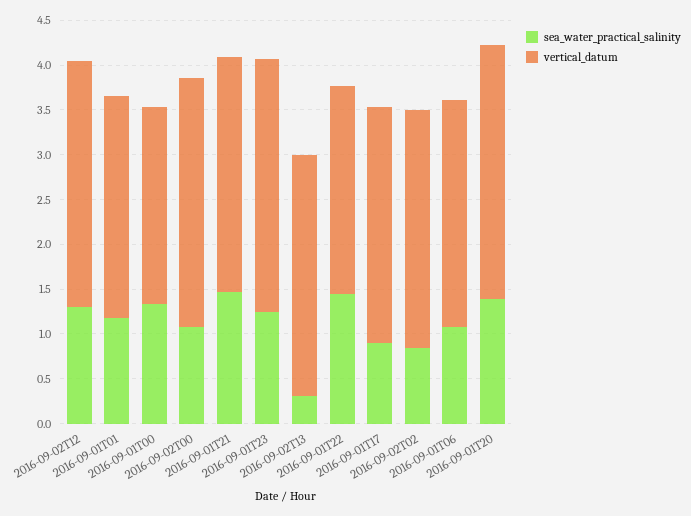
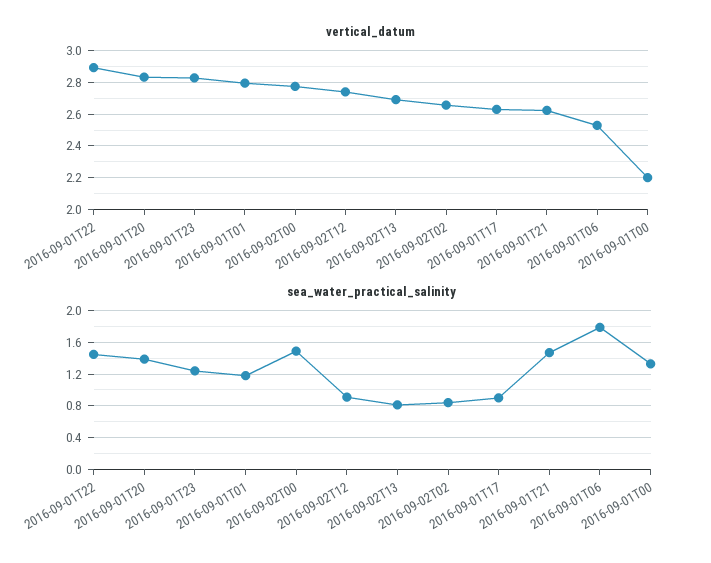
  {
    "sea_water_practical_salinity": {
-     "2016-09-02T12": 1.3,
+     "2016-09-02T12": 0.9,
      "2016-09-01T01": 1.2,
      "2016-09-01T00": 1.3,
-     "2016-09-02T00": 1.1,
+     "2016-09-02T00": 1.5,
      "2016-09-01T21": 1.5,
      "2016-09-01T23": 1.2,
-     "2016-09-02T13": 0.3,
+     "2016-09-02T13": 0.8,
      "2016-09-01T22": 1.5,
      "2016-09-01T17": 0.9,
      "2016-09-02T02": 0.8,
-     "2016-09-01T06": 1.1,
+     "2016-09-01T06": 1.8,
      "2016-09-01T20": 1.4
    },
    "vertical_datum": {
      "2016-09-02T12": 2.75,
-     "2016-09-01T01": 2.5,
+     "2016-09-01T01": 2.8,
      "2016-09-01T00": 2.2,
      "2016-09-02T00": 2.8,
      "2016-09-01T21": 2.6,
      "2016-09-01T23": 2.85,
      "2016-09-02T13": 2.7,
-     "2016-09-01T22": 2.3,
+     "2016-09-01T22": 2.9,
      "2016-09-01T17": 2.65,
      "2016-09-02T02": 2.65,
      "2016-09-01T06": 2.55,
      "2016-09-01T20": 2.85
    }
  }

